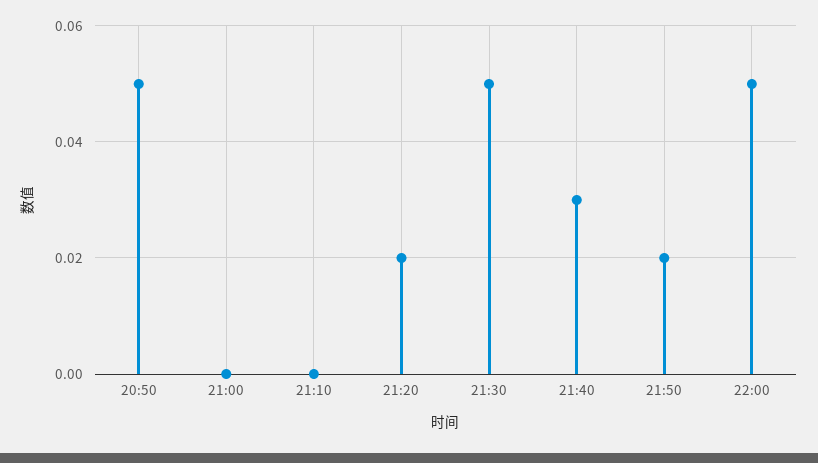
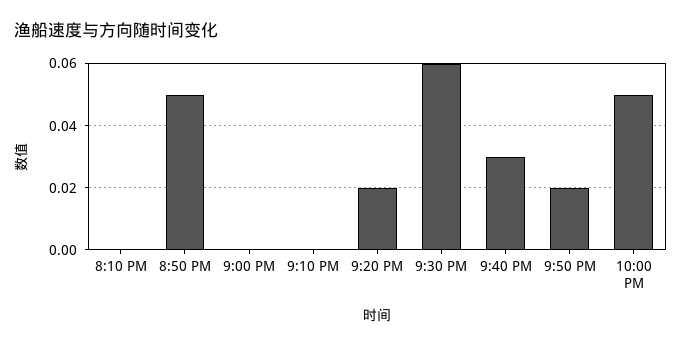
  {
    "20:50": 0.05,
    "21:00": 0,
    "21:10": 0,
    "21:20": 0.02,
-   "21:30": 0.05,
+   "21:30": 0.06,
    "21:40": 0.03,
    "21:50": 0.02,
-   "22:00": 0.05
+   "22:00": 0.05,
+   "8:10 PM": 0
  }

